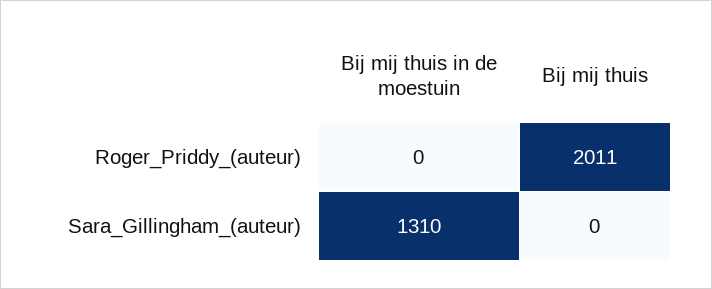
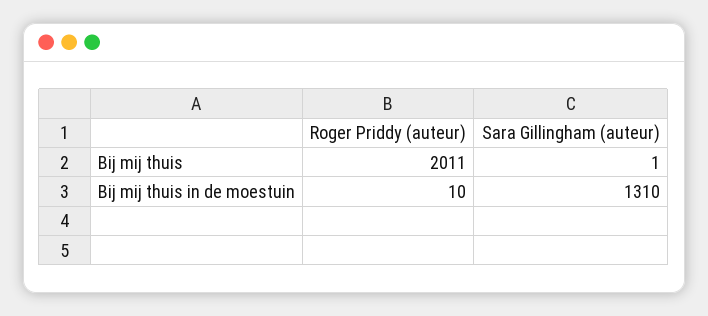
  {
    "Bij mij thuis in de moestuin": {
-     "Roger_Priddy_(auteur)": 0,
+     "Roger_Priddy_(auteur)": 10,
      "Sara_Gillingham_(auteur)": 1310
    },
    "Bij mij thuis": {
      "Roger_Priddy_(auteur)": 2011,
-     "Sara_Gillingham_(auteur)": 0
+     "Sara_Gillingham_(auteur)": 1
    }
  }

